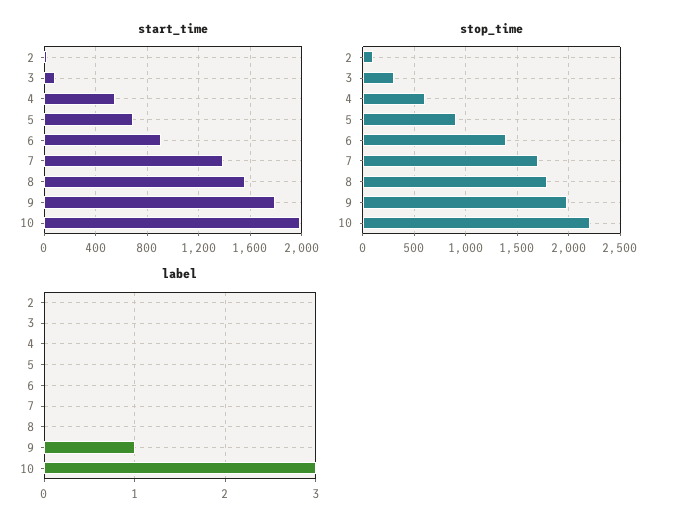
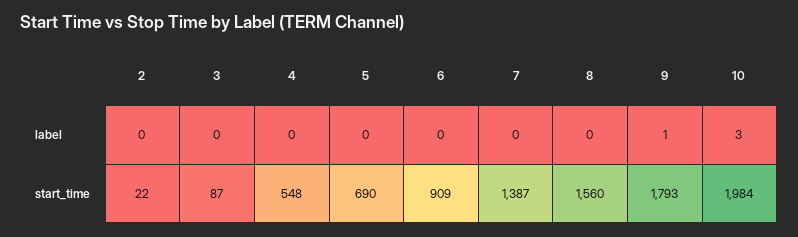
  {
    "start_time": {
      "2": 22,
      "3": 87,
      "4": 548,
      "5": 690,
      "6": 909,
      "7": 1387,
      "8": 1560,
      "9": 1793,
      "10": 1984
    },
-   "stop_time": {
-     "2": 100,
-     "3": 300,
-     "4": 600,
-     "5": 900,
-     "6": 1400,
-     "7": 1700,
-     "8": 1800,
-     "9": 2000,
-     "10": 2200
-   },
    "label": {
      "2": 0,
      "3": 0,
      "4": 0,
      "5": 0,
      "6": 0,
      "7": 0,
      "8": 0,
      "9": 1,
      "10": 3
    }
  }

